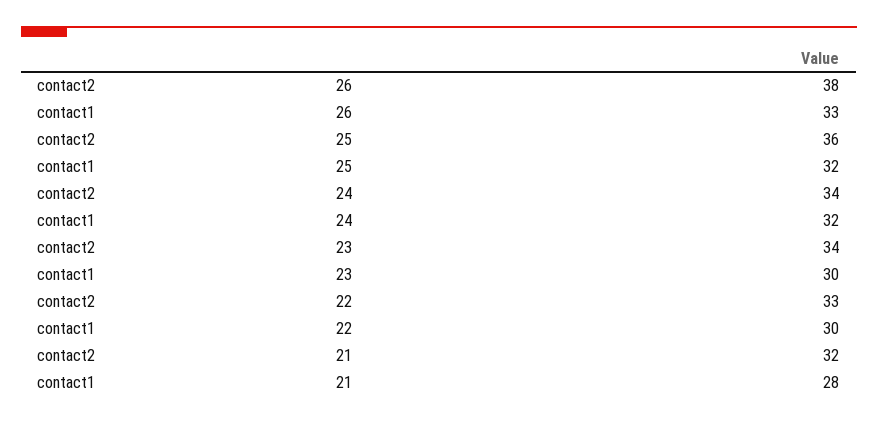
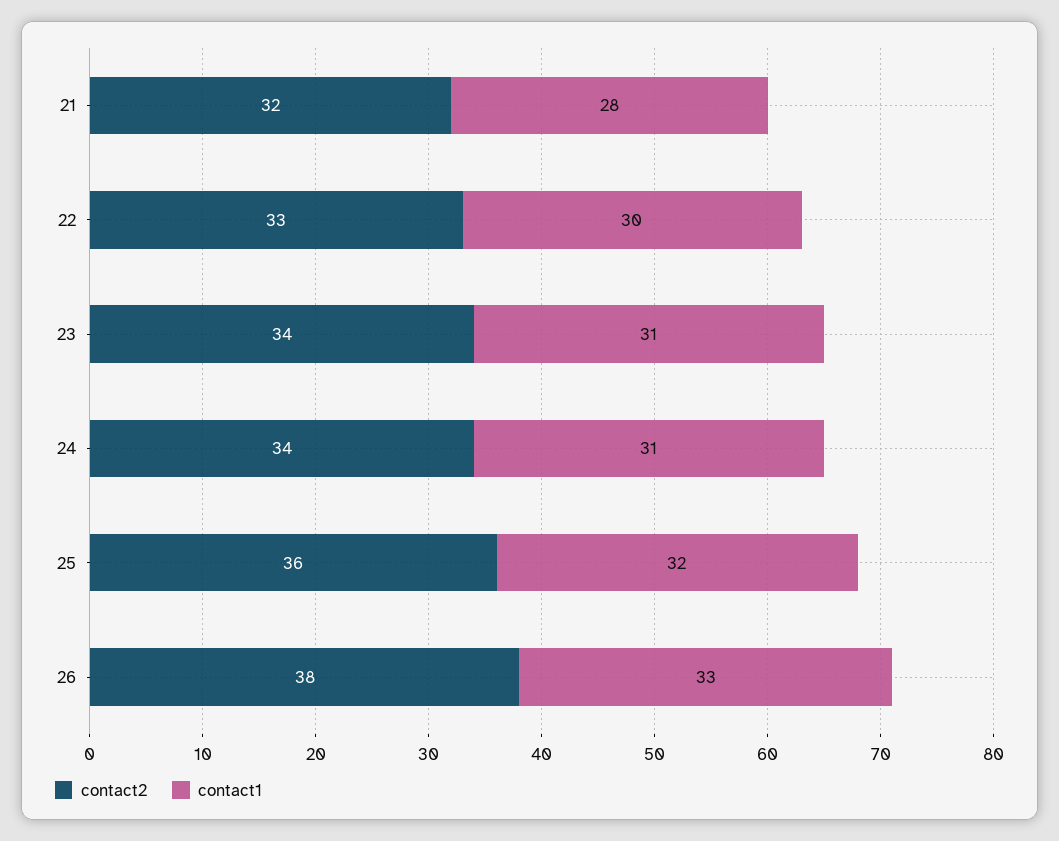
  {
    "contact2": {
      "26": 38,
      "25": 36,
      "24": 34,
      "23": 34,
      "22": 33,
      "21": 32
    },
    "contact1": {
      "26": 33,
      "25": 32,
-     "24": 32,
+     "24": 31,
-     "23": 30,
+     "23": 31,
      "22": 30,
      "21": 28
    }
  }

